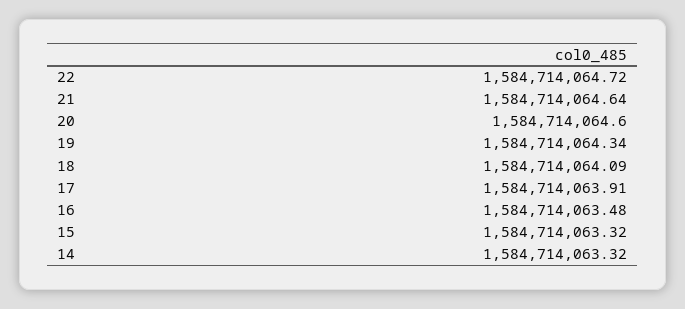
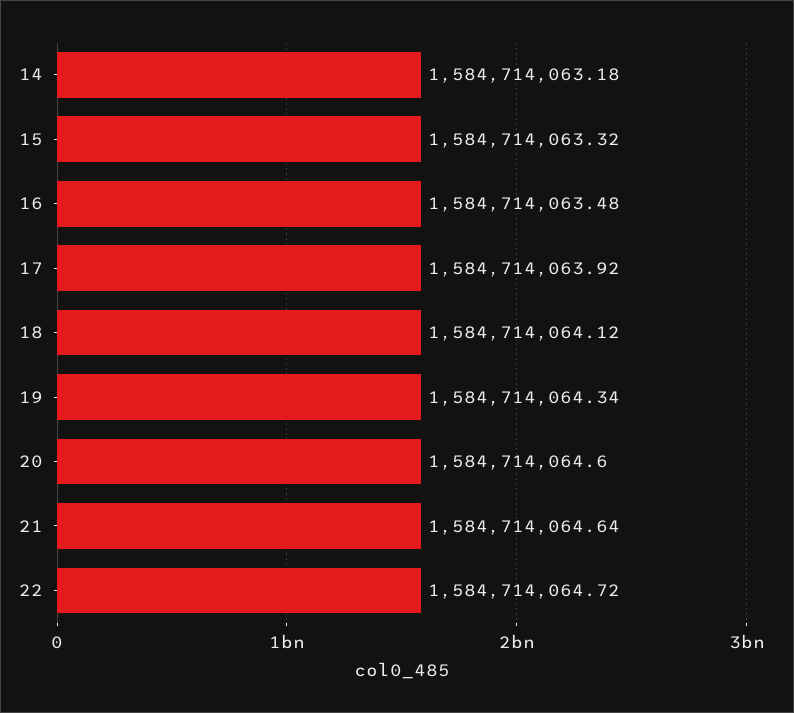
  {
    "22": 1584714064.72,
    "21": 1584714064.64,
    "20": 1584714064.6,
    "19": 1584714064.34,
-   "18": 1584714064.09,
+   "18": 1584714064.12,
-   "17": 1584714063.91,
+   "17": 1584714063.92,
    "16": 1584714063.48,
    "15": 1584714063.32,
-   "14": 1584714063.32
+   "14": 1584714063.18
  }

